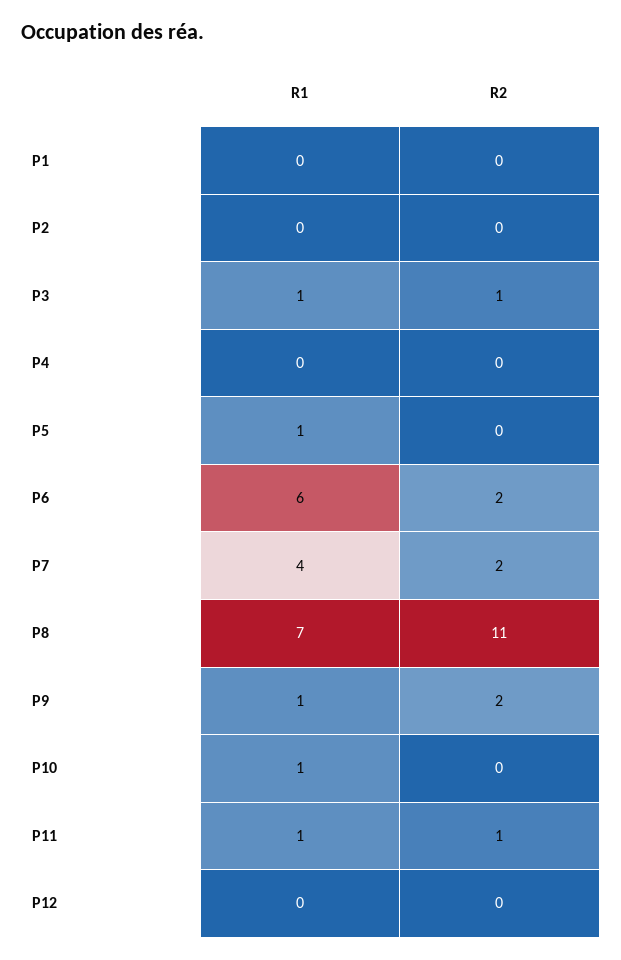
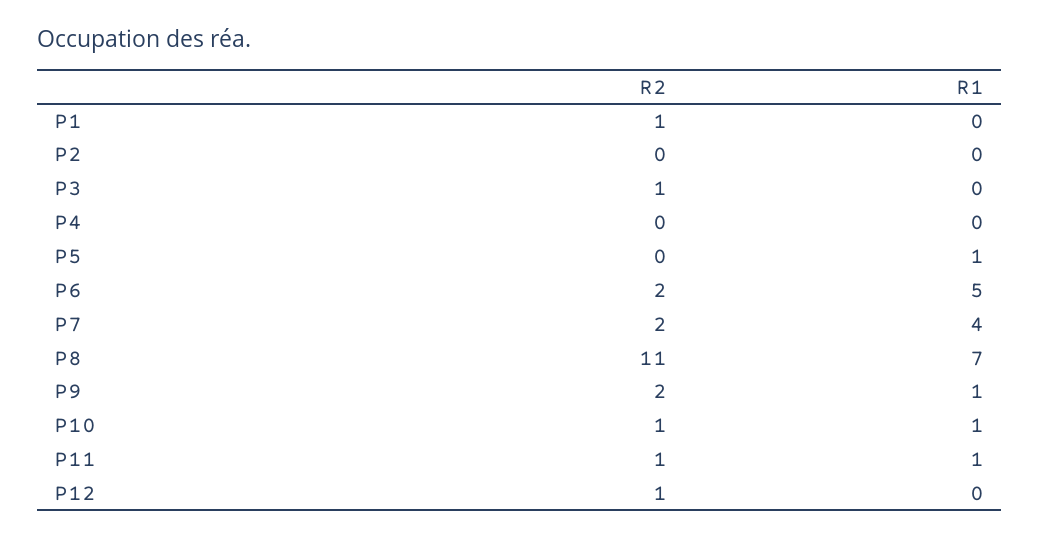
  {
    "R1": {
      "P1": 0,
      "P2": 0,
-     "P3": 1,
+     "P3": 0,
      "P4": 0,
      "P5": 1,
-     "P6": 6,
+     "P6": 5,
      "P7": 4,
      "P8": 7,
      "P9": 1,
      "P10": 1,
      "P11": 1,
      "P12": 0
    },
    "R2": {
-     "P1": 0,
+     "P1": 1,
      "P2": 0,
      "P3": 1,
      "P4": 0,
      "P5": 0,
      "P6": 2,
      "P7": 2,
      "P8": 11,
      "P9": 2,
-     "P10": 0,
+     "P10": 1,
      "P11": 1,
-     "P12": 0
+     "P12": 1
    }
  }

